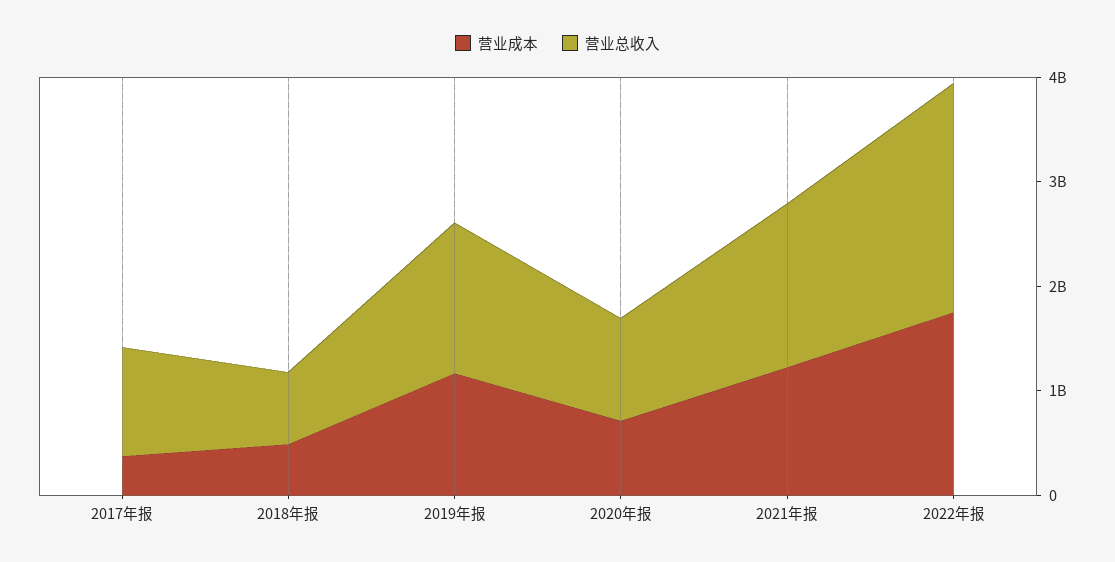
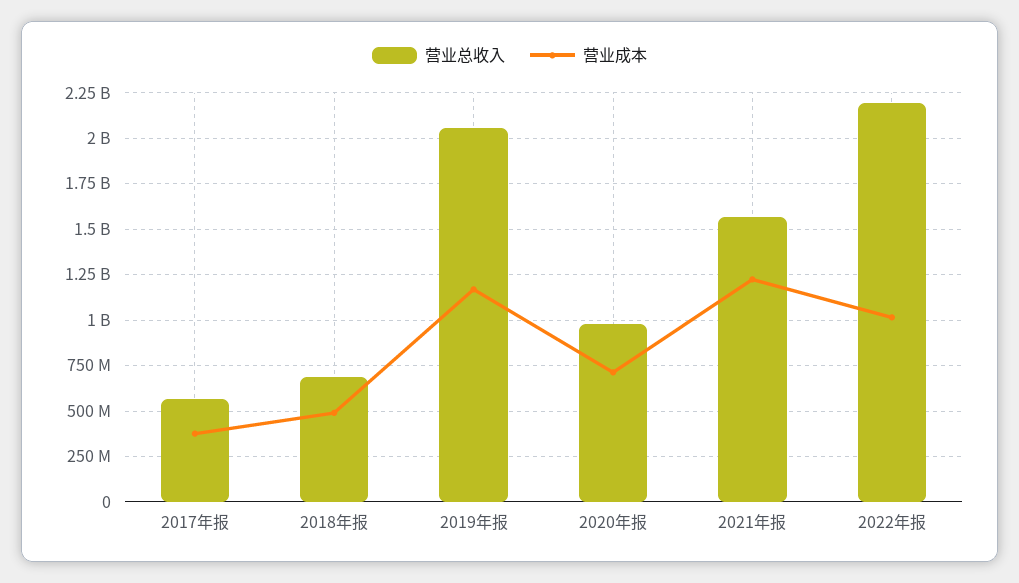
  {
    "营业成本": {
      "2017年报": 400000000,
      "2018年报": 500000000,
      "2019年报": 1150000000,
      "2020年报": 700000000,
      "2021年报": 1200000000,
-     "2022年报": 1800000000
+     "2022年报": 1000000000
    },
    "营业总收入": {
-     "2017年报": 1000000000,
+     "2017年报": 550000000,
      "2018年报": 700000000,
-     "2019年报": 1400000000,
+     "2019年报": 2050000000,
      "2020年报": 1000000000,
      "2021年报": 1550000000,
      "2022年报": 2200000000
    }
  }

